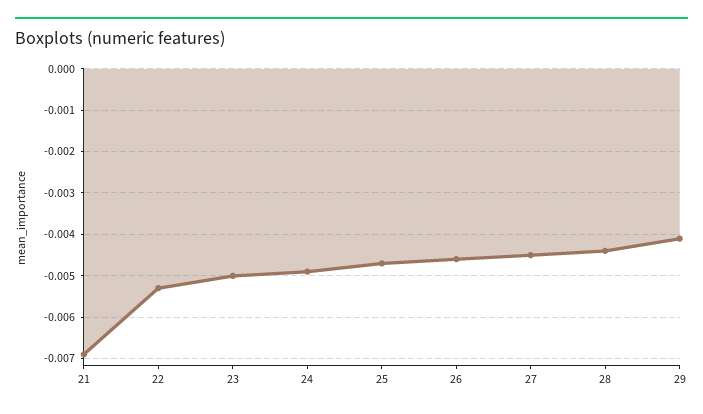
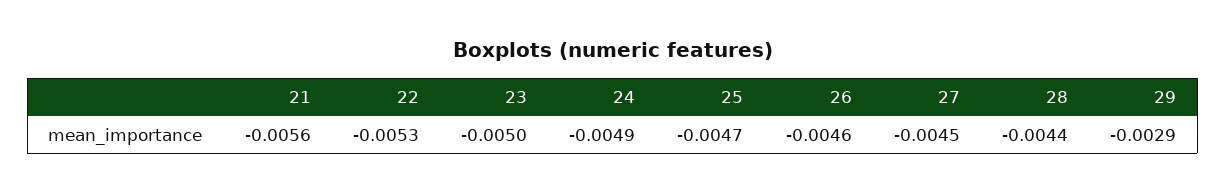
  {
-   "21": -0.007,
+   "21": -0.0056,
    "22": -0.0053,
    "23": -0.005,
    "24": -0.0049,
    "25": -0.0047,
    "26": -0.0046,
    "27": -0.0045,
    "28": -0.0044,
-   "29": -0.004
+   "29": -0.0029
  }

